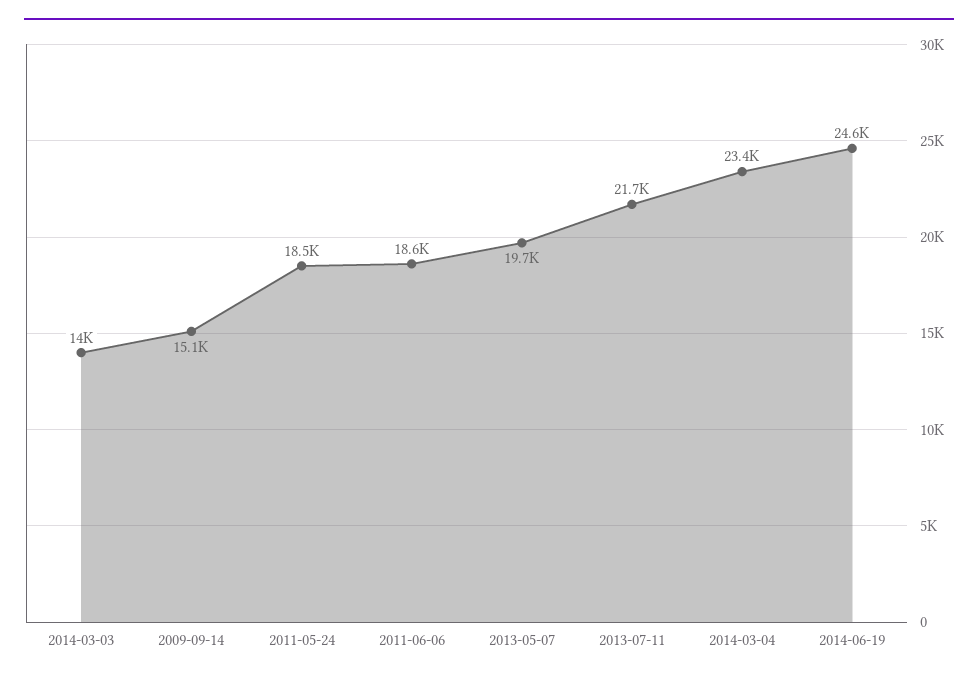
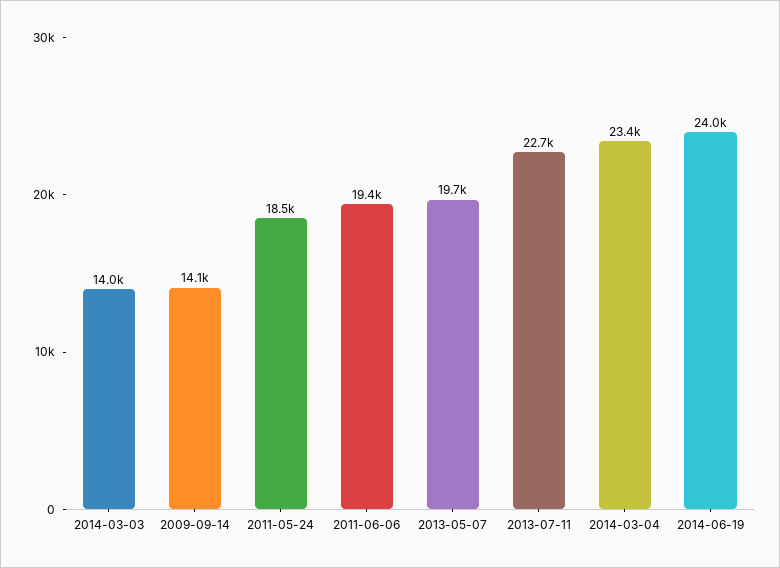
  {
    "2014-03-03": 14000,
-   "2009-09-14": 15100,
+   "2009-09-14": 14100,
    "2011-05-24": 18500,
-   "2011-06-06": 18600,
+   "2011-06-06": 19400,
    "2013-05-07": 19700,
-   "2013-07-11": 21700,
+   "2013-07-11": 22700,
    "2014-03-04": 23400,
-   "2014-06-19": 24600
+   "2014-06-19": 24000
  }

